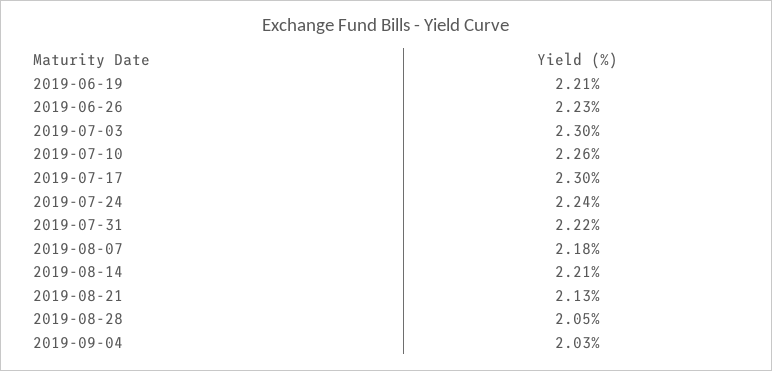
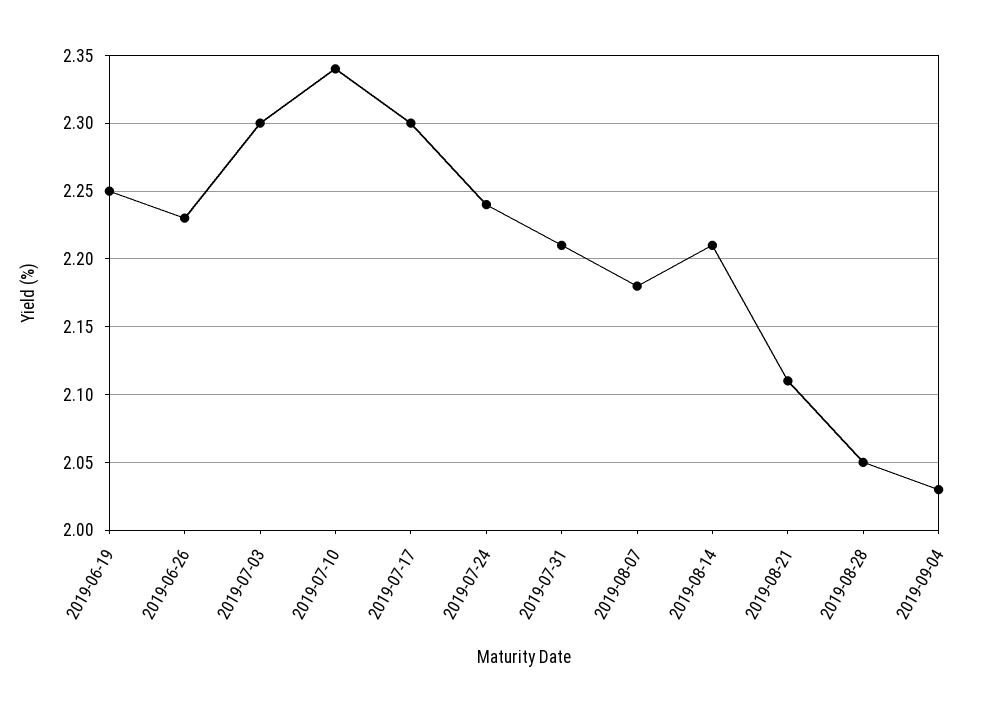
  {
-   "2019-06-19": 2.21,
+   "2019-06-19": 2.25,
    "2019-06-26": 2.23,
    "2019-07-03": 2.3,
-   "2019-07-10": 2.26,
+   "2019-07-10": 2.34,
    "2019-07-17": 2.3,
    "2019-07-24": 2.24,
-   "2019-07-31": 2.22,
+   "2019-07-31": 2.21,
    "2019-08-07": 2.18,
    "2019-08-14": 2.21,
-   "2019-08-21": 2.13,
+   "2019-08-21": 2.11,
    "2019-08-28": 2.05,
    "2019-09-04": 2.03
  }

